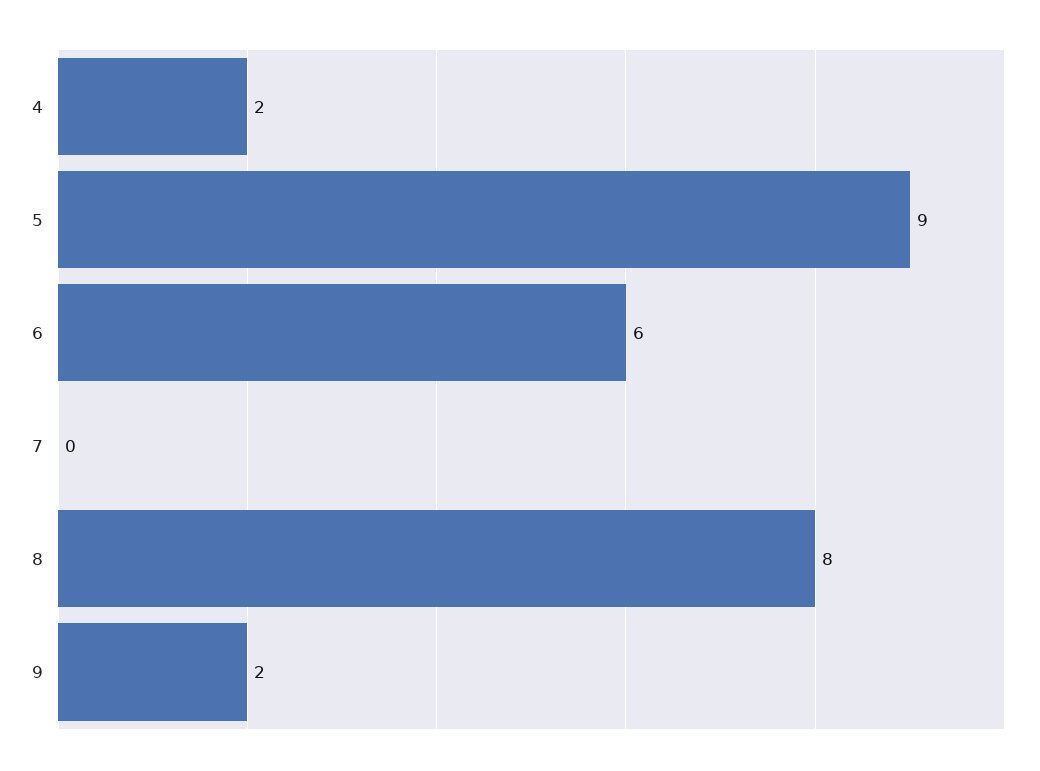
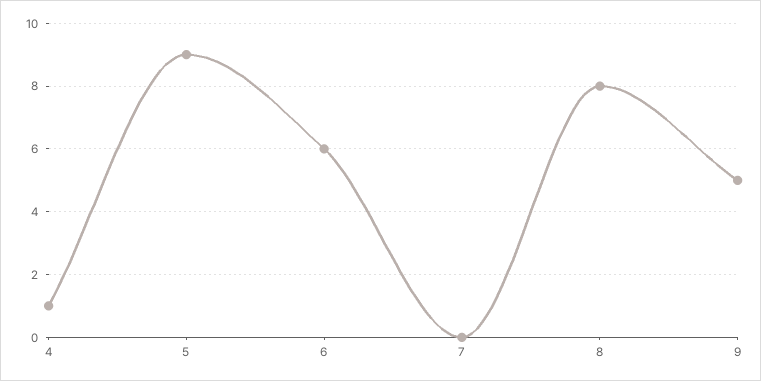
  {
-   "4": 2,
+   "4": 1,
    "5": 9,
    "6": 6,
    "7": 0,
    "8": 8,
-   "9": 2
+   "9": 5
  }

